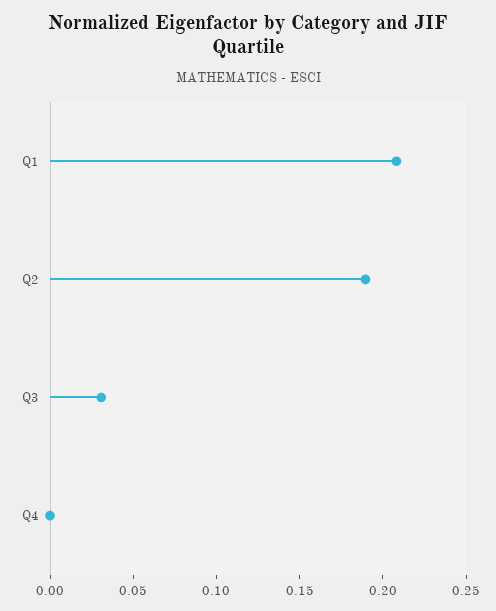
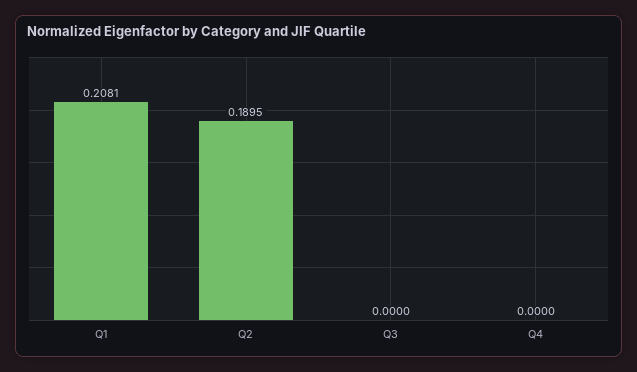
  {
    "Q1": 0.2081,
    "Q2": 0.1895,
-   "Q3": 0.03,
+   "Q3": 0,
    "Q4": 0
  }

